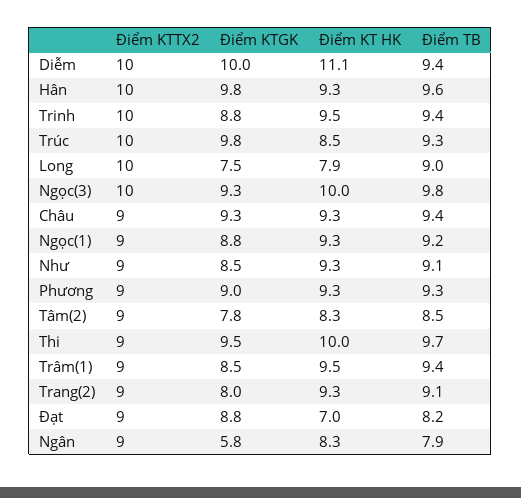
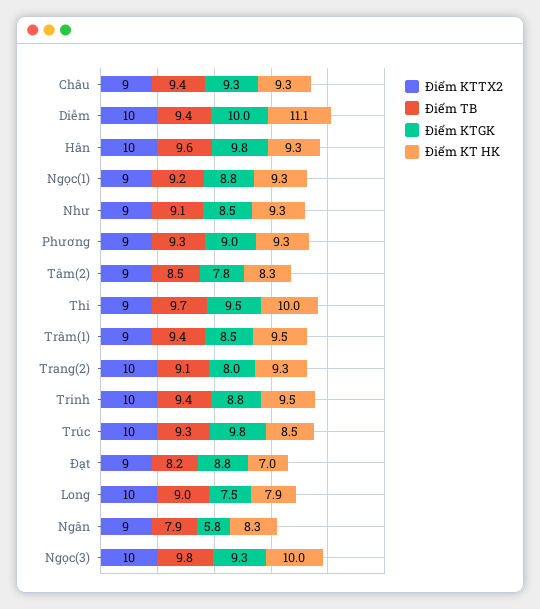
  {
    "Điểm KTTX2": {
      "Diễm": 10,
      "Hân": 10,
      "Trinh": 10,
      "Trúc": 10,
      "Long": 10,
      "Ngọc(3)": 10,
      "Châu": 9,
      "Ngọc(1)": 9,
      "Như": 9,
      "Phương": 9,
      "Tâm(2)": 9,
      "Thi": 9,
      "Trâm(1)": 9,
-     "Trang(2)": 9,
+     "Trang(2)": 10,
      "Đạt": 9,
      "Ngân": 9
    },
    "Điểm KTGK": {
      "Diễm": 10,
      "Hân": 9.8,
      "Trinh": 8.8,
      "Trúc": 9.8,
      "Long": 7.5,
      "Ngọc(3)": 9.3,
      "Châu": 9.3,
      "Ngọc(1)": 8.8,
      "Như": 8.5,
      "Phương": 9,
      "Tâm(2)": 7.8,
      "Thi": 9.5,
      "Trâm(1)": 8.5,
      "Trang(2)": 8,
      "Đạt": 8.8,
      "Ngân": 5.8
    },
    "Điểm KT HK": {
      "Diễm": 11.1,
      "Hân": 9.3,
      "Trinh": 9.5,
      "Trúc": 8.5,
      "Long": 7.9,
      "Ngọc(3)": 10,
      "Châu": 9.3,
      "Ngọc(1)": 9.3,
      "Như": 9.3,
      "Phương": 9.3,
      "Tâm(2)": 8.3,
      "Thi": 10,
      "Trâm(1)": 9.5,
      "Trang(2)": 9.3,
      "Đạt": 7,
      "Ngân": 8.3
    },
    "Điểm TB": {
      "Diễm": 9.4,
      "Hân": 9.6,
      "Trinh": 9.4,
      "Trúc": 9.3,
      "Long": 9,
      "Ngọc(3)": 9.8,
      "Châu": 9.4,
      "Ngọc(1)": 9.2,
      "Như": 9.1,
      "Phương": 9.3,
      "Tâm(2)": 8.5,
      "Thi": 9.7,
      "Trâm(1)": 9.4,
      "Trang(2)": 9.1,
      "Đạt": 8.2,
      "Ngân": 7.9
    }
  }

